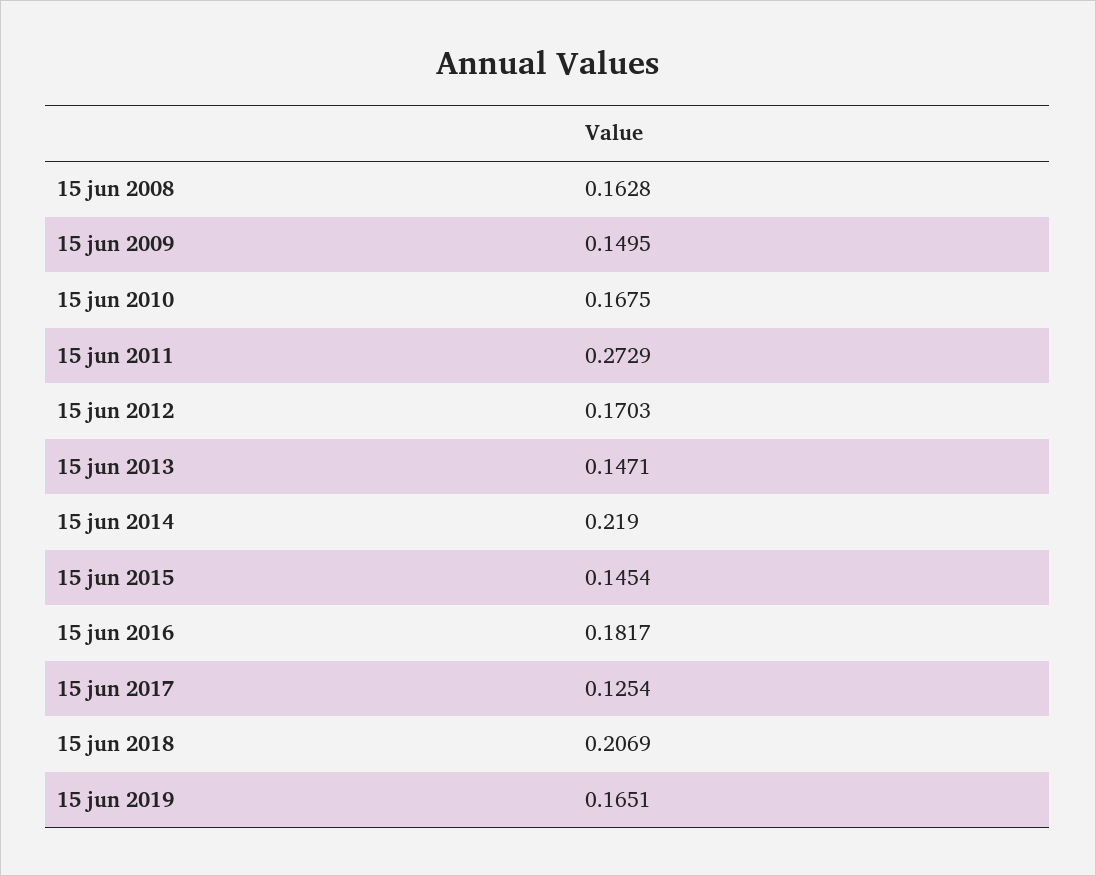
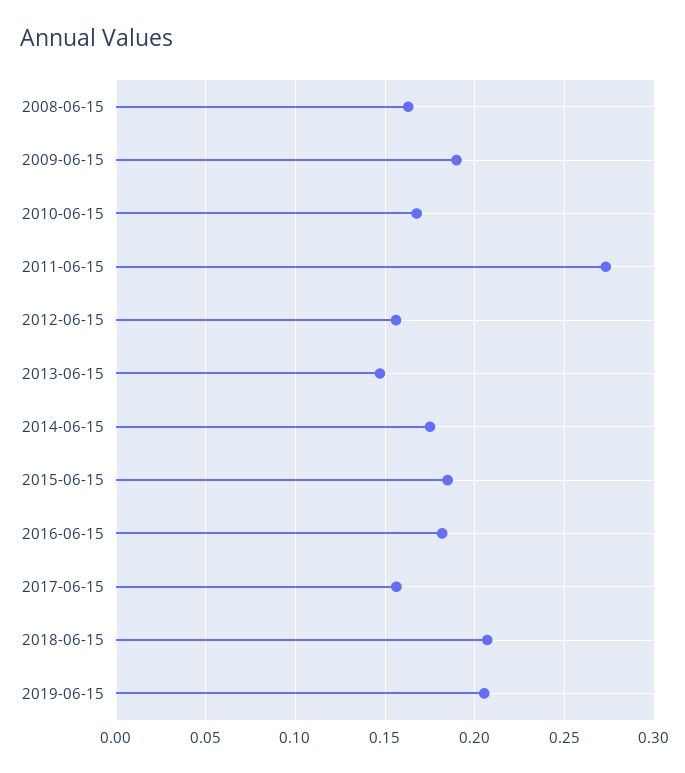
  {
    "15 jun 2008": 0.1628,
-   "15 jun 2009": 0.1495,
+   "15 jun 2009": 0.19,
    "15 jun 2010": 0.1675,
    "15 jun 2011": 0.2729,
-   "15 jun 2012": 0.1703,
+   "15 jun 2012": 0.155,
    "15 jun 2013": 0.1471,
-   "15 jun 2014": 0.219,
+   "15 jun 2014": 0.175,
-   "15 jun 2015": 0.1454,
+   "15 jun 2015": 0.185,
    "15 jun 2016": 0.1817,
-   "15 jun 2017": 0.1254,
+   "15 jun 2017": 0.155,
    "15 jun 2018": 0.2069,
-   "15 jun 2019": 0.1651
+   "15 jun 2019": 0.205
  }

